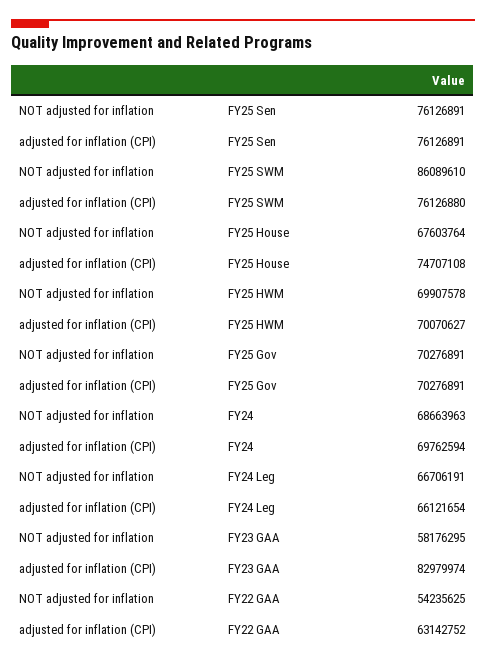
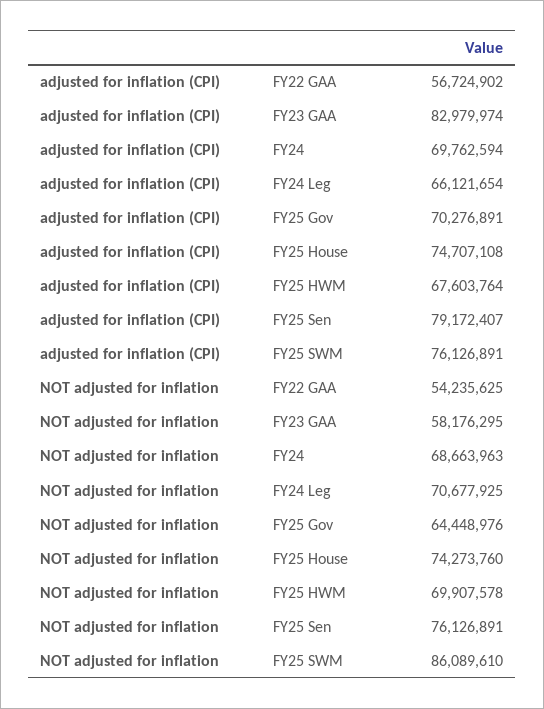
  {
    "NOT adjusted for inflation": {
      "FY25 Sen": 76126891,
      "FY25 SWM": 86089610,
-     "FY25 House": 67603764,
+     "FY25 House": 74273760,
      "FY25 HWM": 69907578,
-     "FY25 Gov": 70276891,
+     "FY25 Gov": 64448976,
      "FY24": 68663963,
-     "FY24 Leg": 66706191,
+     "FY24 Leg": 70677925,
      "FY23 GAA": 58176295,
      "FY22 GAA": 54235625
    },
    "adjusted for inflation (CPI)": {
-     "FY25 Sen": 76126891,
+     "FY25 Sen": 79172407,
-     "FY25 SWM": 76126880,
+     "FY25 SWM": 76126891,
      "FY25 House": 74707108,
-     "FY25 HWM": 70070627,
+     "FY25 HWM": 67603764,
      "FY25 Gov": 70276891,
      "FY24": 69762594,
      "FY24 Leg": 66121654,
      "FY23 GAA": 82979974,
-     "FY22 GAA": 63142752
+     "FY22 GAA": 56724902
    }
  }

